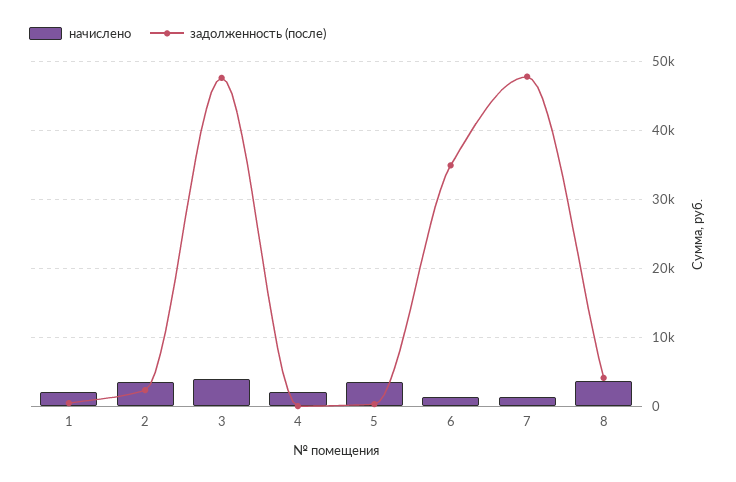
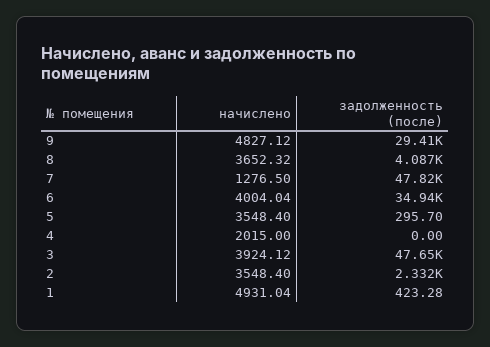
  {
    "начислено": {
-     "1": 2000,
+     "1": 4931.04,
      "2": 3548.4,
      "3": 3924.12,
      "4": 2015,
      "5": 3548.4,
-     "6": 1000,
+     "6": 4004.04,
      "7": 1276.5,
-     "8": 3652.32
+     "8": 3652.32,
+     "9": 4827.12
    },
    "задолженность (после)": {
      "1": 423.28,
      "2": 2332,
      "3": 47650,
      "4": 0,
      "5": 295.7,
      "6": 34940,
      "7": 47820,
-     "8": 4087
+     "8": 4087,
+     "9": 29410
    }
  }

